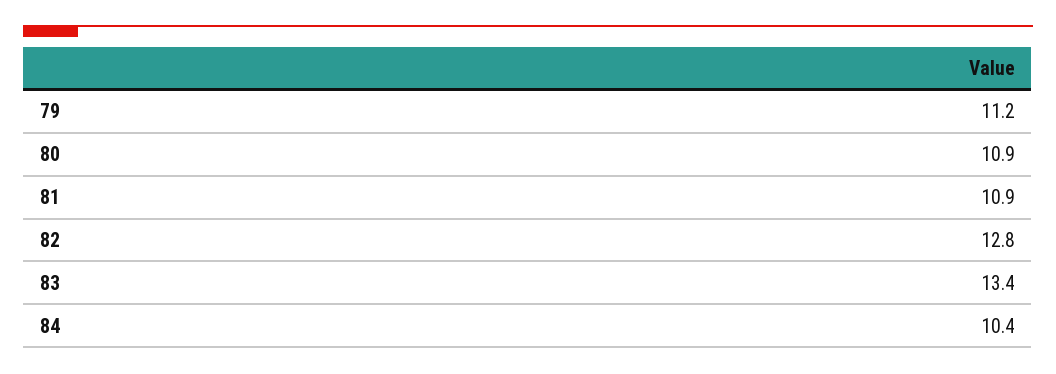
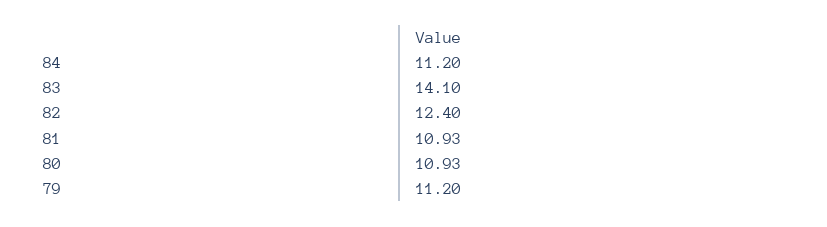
  {
    "79": 11.2,
    "80": 10.93,
    "81": 10.93,
-   "82": 12.8,
+   "82": 12.4,
-   "83": 13.4,
+   "83": 14.1,
-   "84": 10.4
+   "84": 11.2
  }

